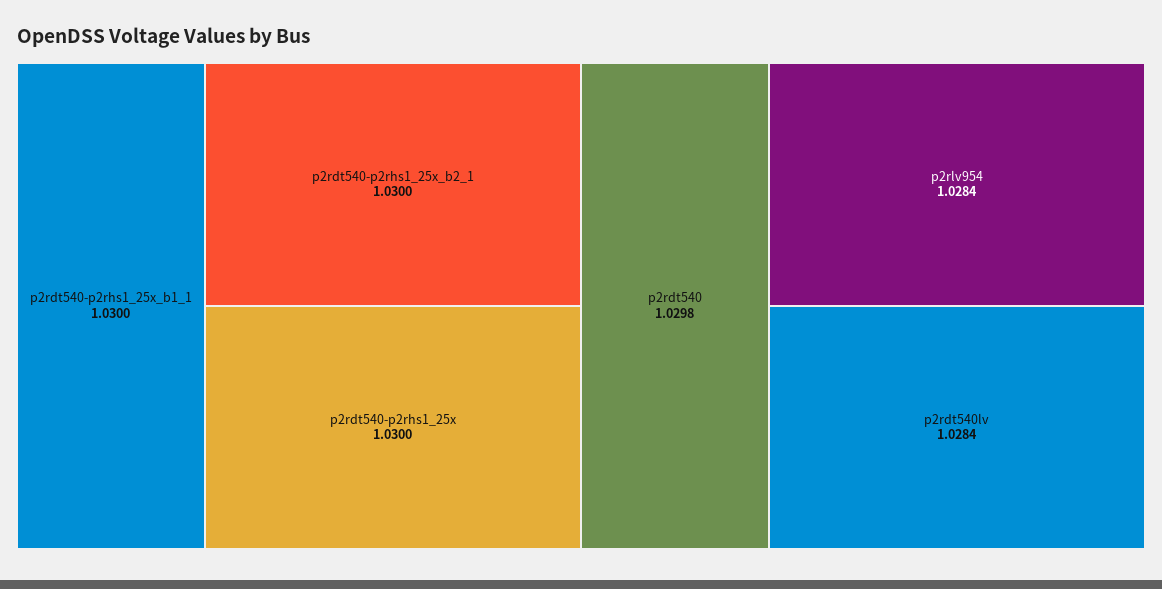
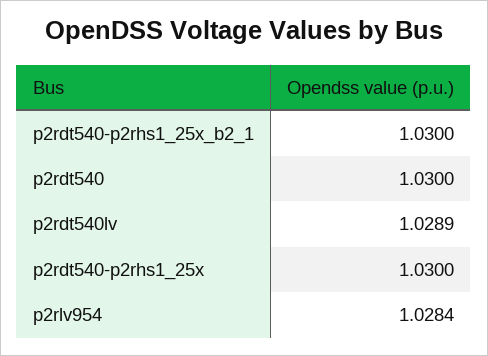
  {
-   "p2rdt540-p2rhs1_25x_b1_1": 1.03,
    "p2rdt540-p2rhs1_25x_b2_1": 1.03,
    "p2rdt540-p2rhs1_25x": 1.03,
-   "p2rdt540": 1.0298,
+   "p2rdt540": 1.03,
    "p2rlv954": 1.0284,
-   "p2rdt540lv": 1.0284
+   "p2rdt540lv": 1.0289
  }

